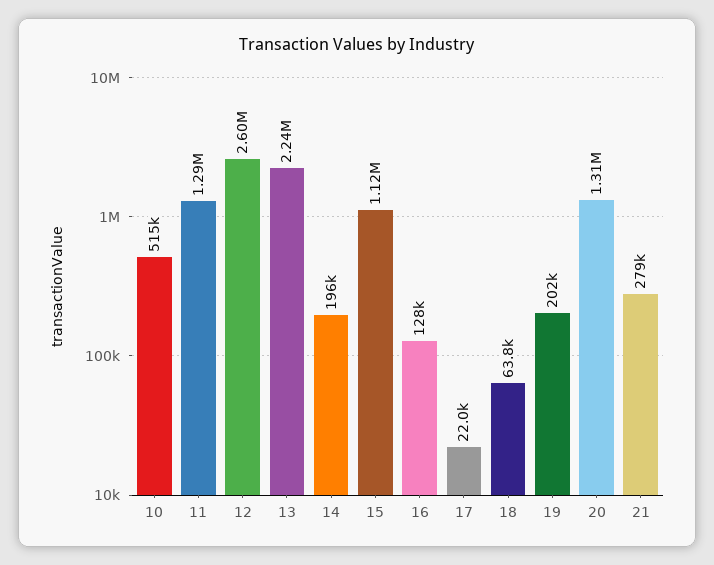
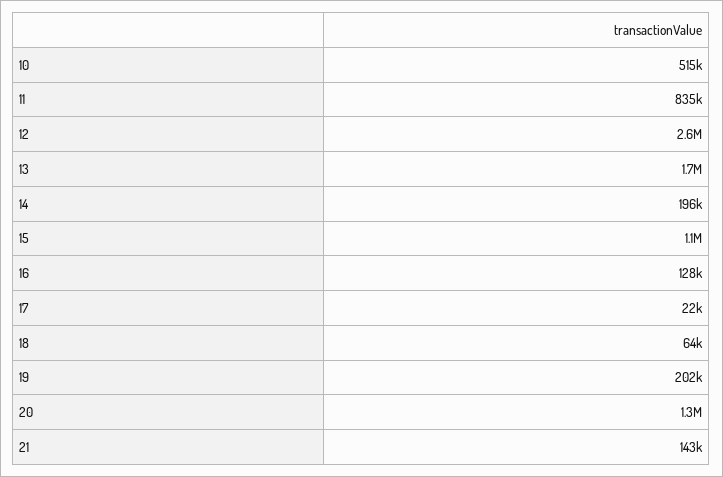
  {
    "10": 515000,
-   "11": 1290000,
+   "11": 835000,
    "12": 2600000,
-   "13": 2240000,
+   "13": 1700000,
    "14": 196000,
    "15": 1120000,
    "16": 128000,
    "17": 22000,
    "18": 63800,
    "19": 202000,
    "20": 1310000,
-   "21": 279000
+   "21": 143000
  }

